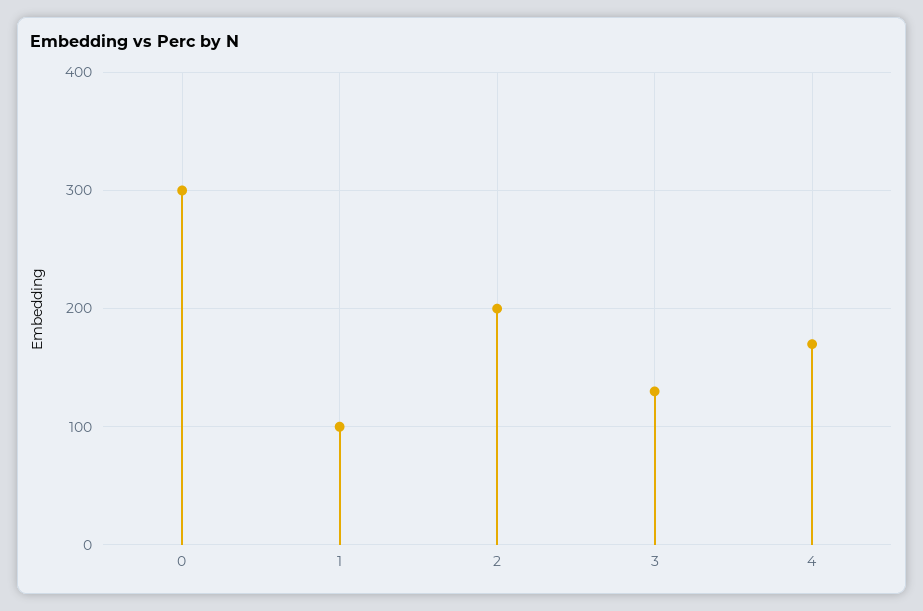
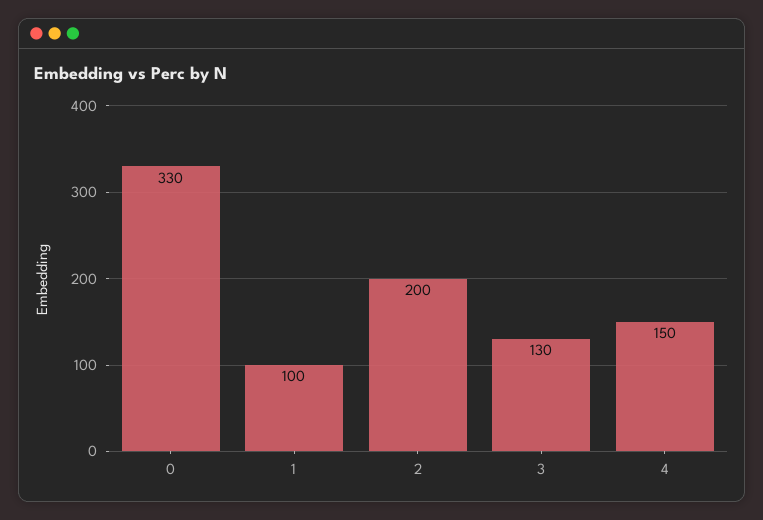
  {
-   "0": 300,
+   "0": 330,
    "1": 100,
    "2": 200,
    "3": 130,
-   "4": 170
+   "4": 150
  }

